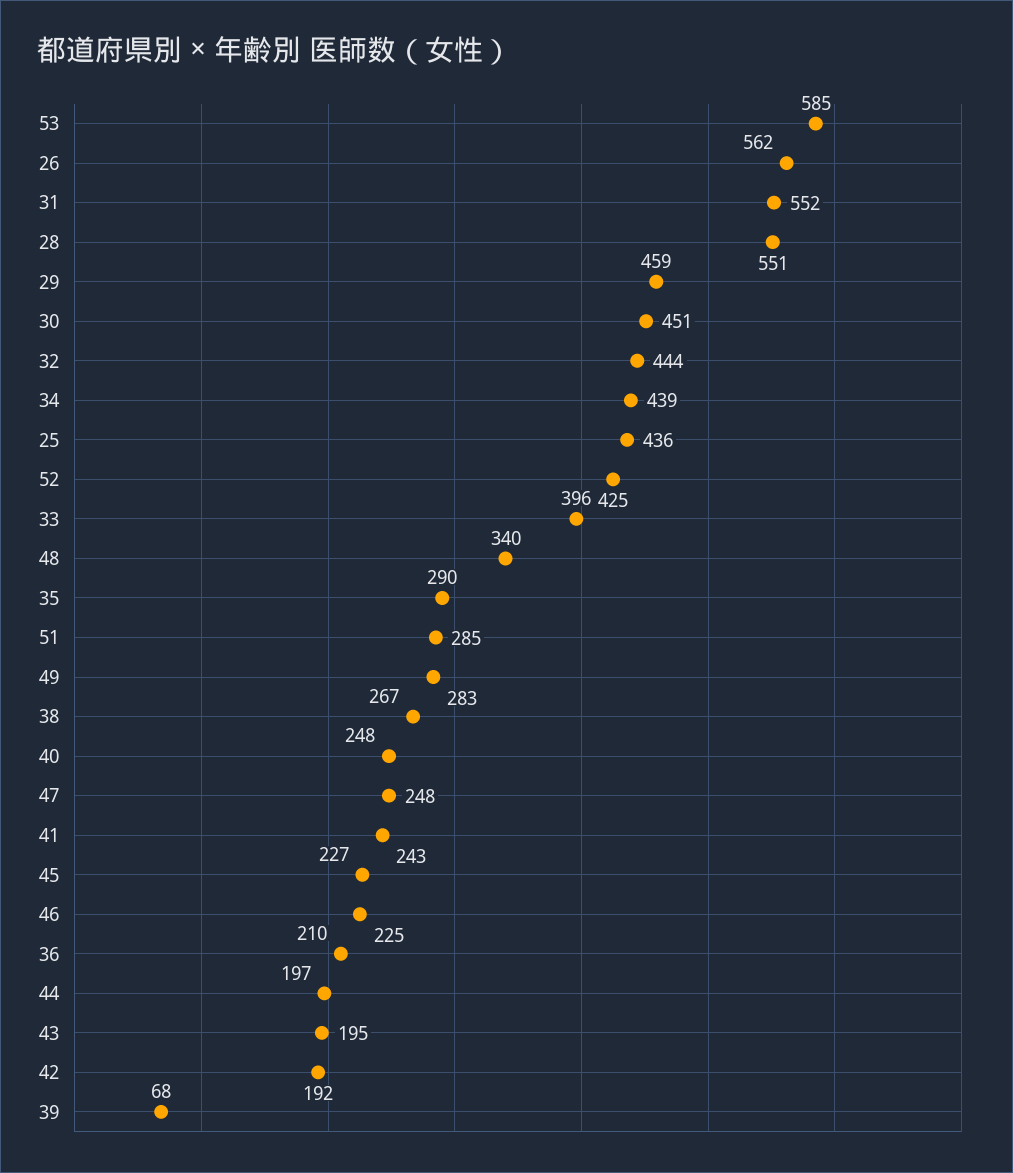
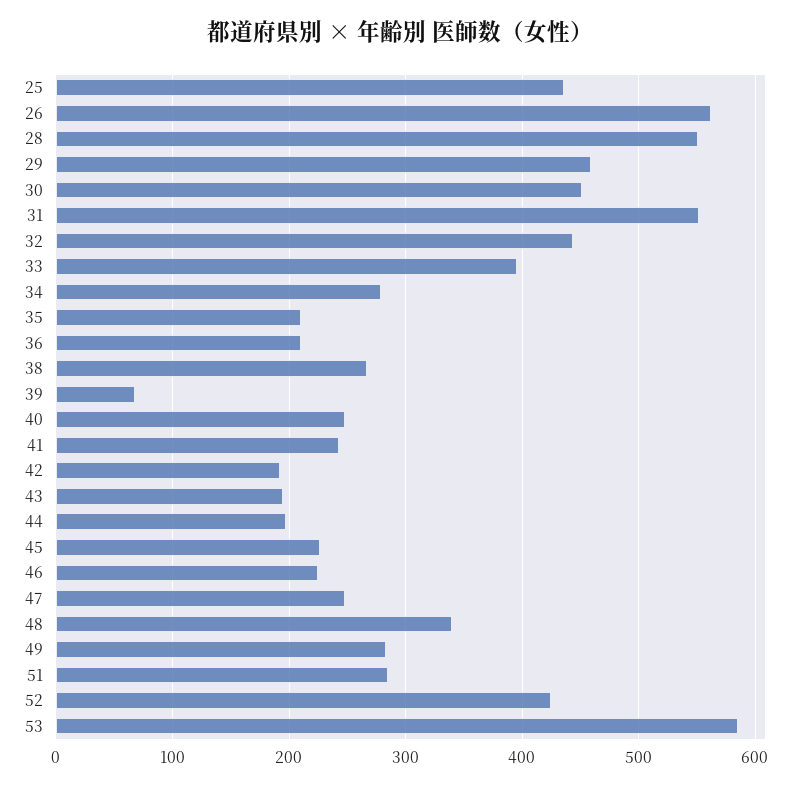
  {
    "53": 585,
    "26": 562,
    "31": 552,
    "28": 551,
    "29": 459,
    "30": 451,
    "32": 444,
-   "34": 439,
+   "34": 280,
    "25": 436,
    "52": 425,
    "33": 396,
    "48": 340,
-   "35": 290,
+   "35": 210,
    "51": 285,
    "49": 283,
    "38": 267,
    "40": 248,
    "47": 248,
    "41": 243,
    "45": 227,
    "46": 225,
    "36": 210,
    "44": 197,
    "43": 195,
    "42": 192,
    "39": 68
  }

